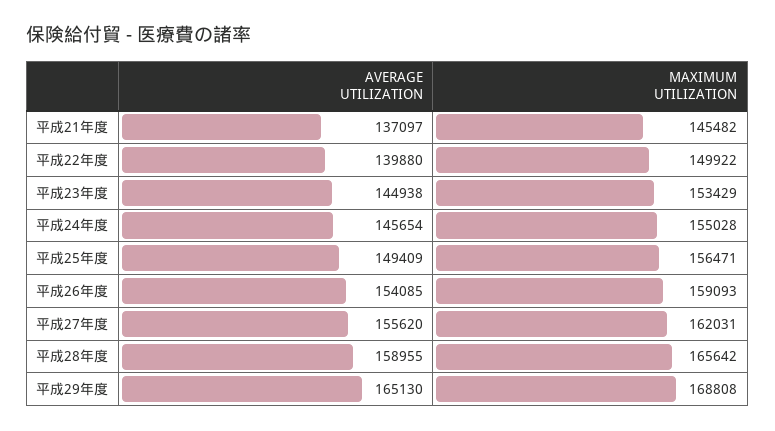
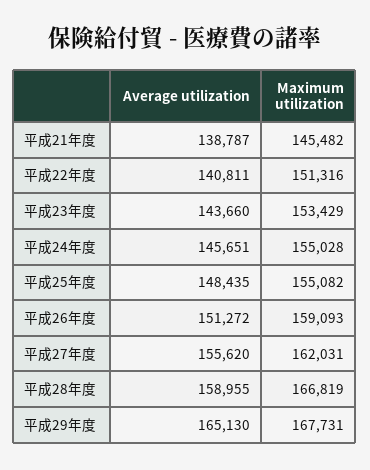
  {
    "AVERAGE UTILIZATION": {
-     "平成21年度": 137097,
+     "平成21年度": 138787,
-     "平成22年度": 139880,
+     "平成22年度": 140811,
-     "平成23年度": 144938,
+     "平成23年度": 143660,
-     "平成24年度": 145654,
+     "平成24年度": 145651,
-     "平成25年度": 149409,
+     "平成25年度": 148435,
-     "平成26年度": 154085,
+     "平成26年度": 151272,
      "平成27年度": 155620,
      "平成28年度": 158955,
      "平成29年度": 165130
    },
    "MAXIMUM UTILIZATION": {
      "平成21年度": 145482,
-     "平成22年度": 149922,
+     "平成22年度": 151316,
      "平成23年度": 153429,
      "平成24年度": 155028,
-     "平成25年度": 156471,
+     "平成25年度": 155082,
      "平成26年度": 159093,
      "平成27年度": 162031,
-     "平成28年度": 165642,
+     "平成28年度": 166819,
-     "平成29年度": 168808
+     "平成29年度": 167731
    }
  }

